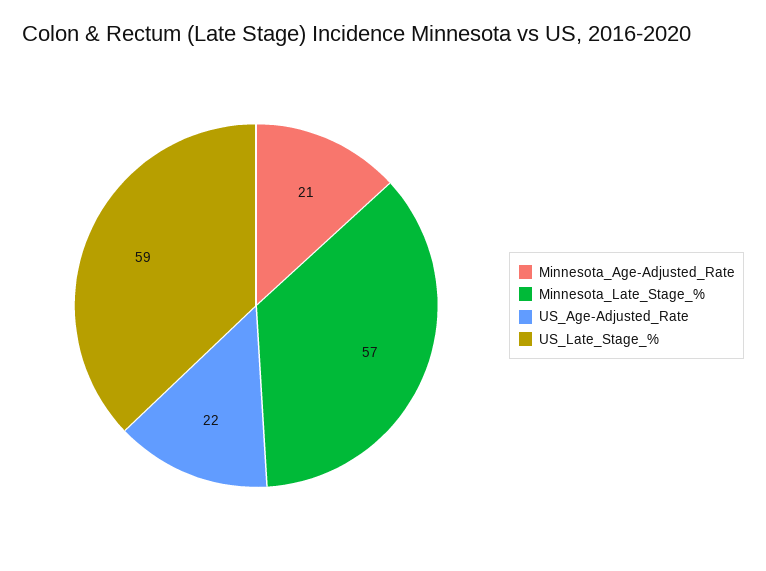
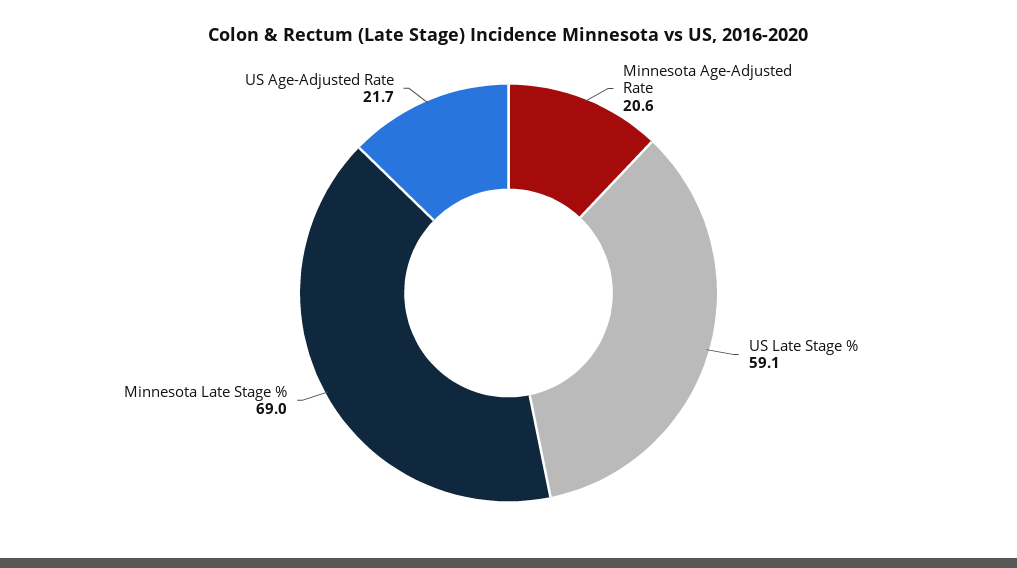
  {
    "Minnesota_Age-Adjusted_Rate": 20.6,
-   "Minnesota_Late_Stage_%": 57,
+   "Minnesota_Late_Stage_%": 69,
    "US_Age-Adjusted_Rate": 21.7,
    "US_Late_Stage_%": 59.1
  }

